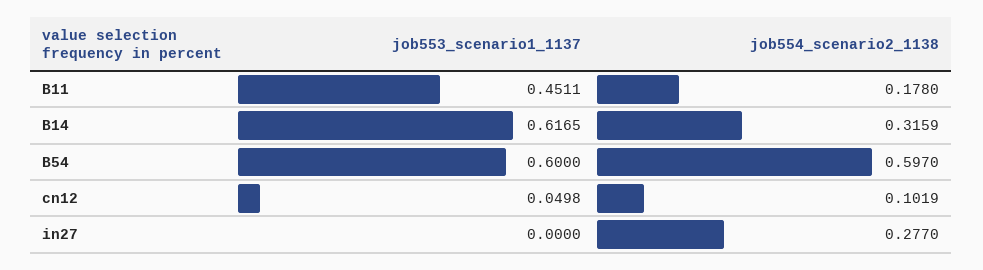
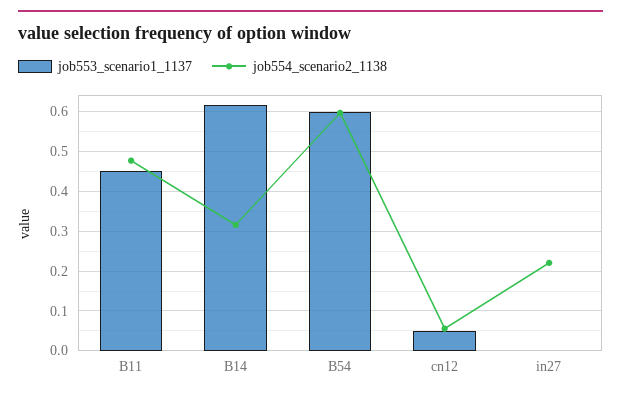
  {
    "job553_scenario1_1137": {
      "B11": 0.4511,
      "B14": 0.6165,
      "B54": 0.6,
      "cn12": 0.0498,
      "in27": 0
    },
    "job554_scenario2_1138": {
-     "B11": 0.178,
+     "B11": 0.48,
      "B14": 0.3159,
      "B54": 0.597,
-     "cn12": 0.1019,
+     "cn12": 0.06,
-     "in27": 0.277
+     "in27": 0.22
    }
  }

